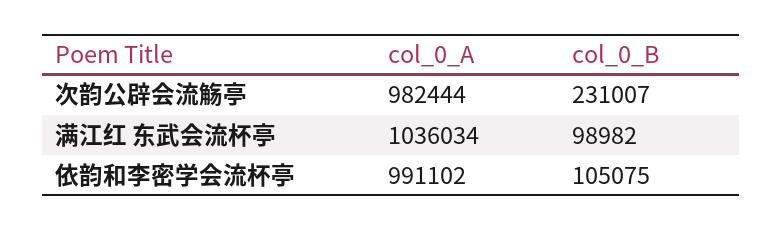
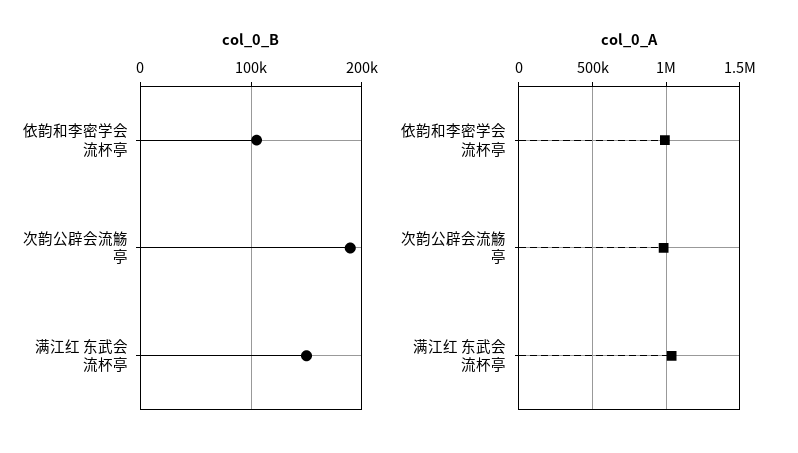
  {
    "col_0_A": {
      "次韵公辟会流觞亭": 982444,
      "满江红 东武会流杯亭": 1036034,
      "依韵和李密学会流杯亭": 991102
    },
    "col_0_B": {
-     "次韵公辟会流觞亭": 231007,
+     "次韵公辟会流觞亭": 190000,
-     "满江红 东武会流杯亭": 98982,
+     "满江红 东武会流杯亭": 150000,
      "依韵和李密学会流杯亭": 105075
    }
  }

